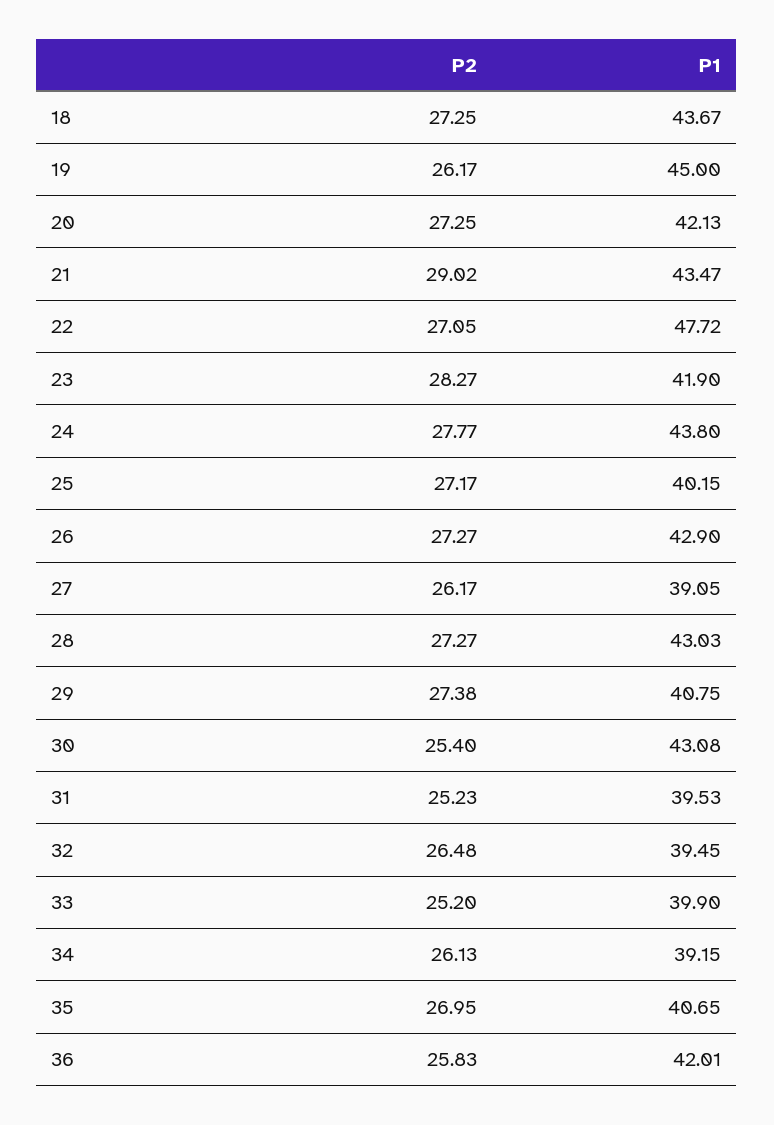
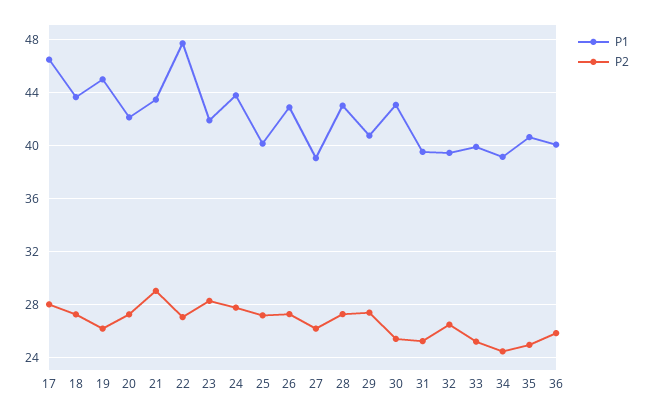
  {
    "P2": {
      "18": 27.25,
      "19": 26.17,
      "20": 27.25,
      "21": 29.02,
      "22": 27.05,
      "23": 28.27,
      "24": 27.77,
      "25": 27.17,
      "26": 27.27,
      "27": 26.17,
      "28": 27.27,
      "29": 27.38,
      "30": 25.4,
      "31": 25.23,
      "32": 26.48,
      "33": 25.2,
-     "34": 26.13,
+     "34": 24.5,
-     "35": 26.95,
+     "35": 25,
-     "36": 25.83
+     "36": 25.83,
+     "17": 28
    },
    "P1": {
      "18": 43.67,
      "19": 45,
      "20": 42.13,
      "21": 43.47,
      "22": 47.72,
      "23": 41.9,
      "24": 43.8,
      "25": 40.15,
      "26": 42.9,
      "27": 39.05,
      "28": 43.03,
      "29": 40.75,
      "30": 43.08,
      "31": 39.53,
      "32": 39.45,
      "33": 39.9,
      "34": 39.15,
      "35": 40.65,
-     "36": 42.01
+     "36": 40,
+     "17": 46.5
    }
  }

